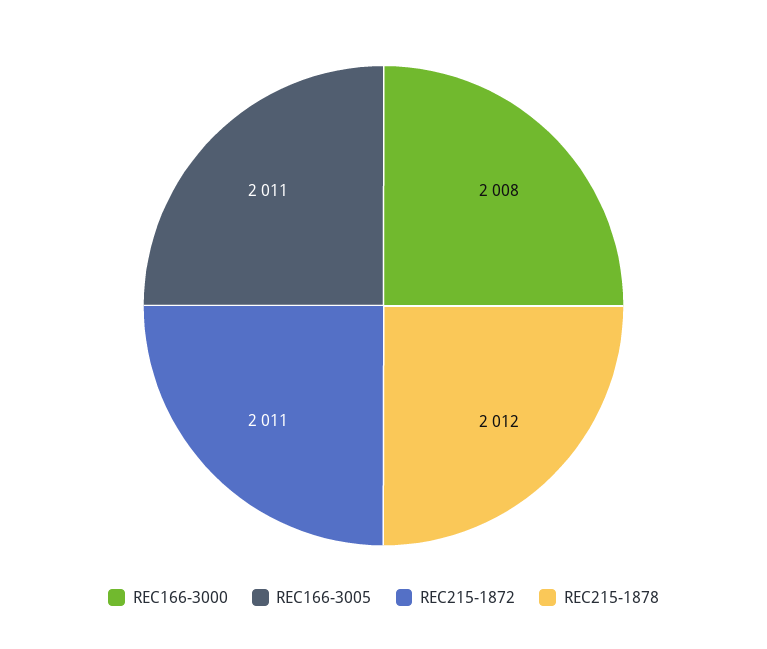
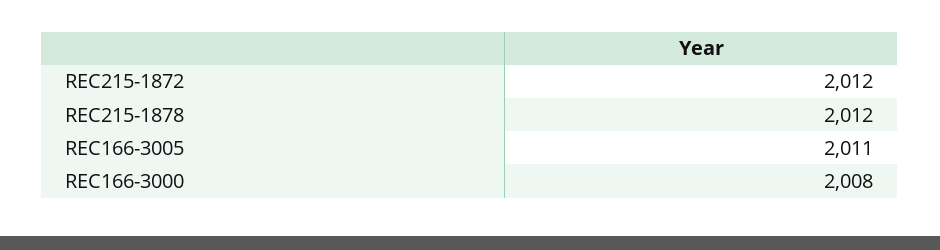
  {
    "REC166-3000": 2008,
    "REC166-3005": 2011,
-   "REC215-1872": 2011,
+   "REC215-1872": 2012,
    "REC215-1878": 2012
  }

